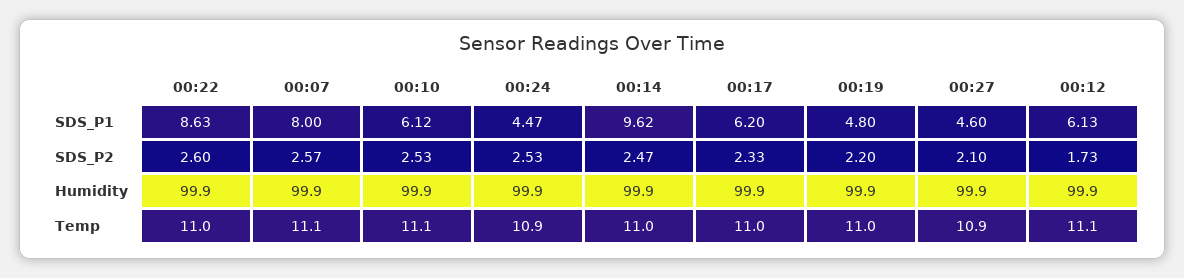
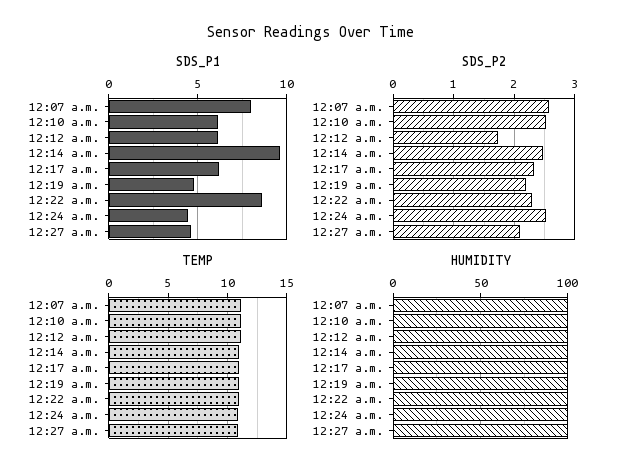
  {
    "SDS_P1": {
      "00:22": 8.63,
      "00:07": 8,
      "00:10": 6.12,
      "00:24": 4.47,
      "00:14": 9.62,
      "00:17": 6.2,
      "00:19": 4.8,
      "00:27": 4.6,
      "00:12": 6.13
    },
    "SDS_P2": {
-     "00:22": 2.6,
+     "00:22": 2.3,
      "00:07": 2.57,
      "00:10": 2.53,
      "00:24": 2.53,
      "00:14": 2.47,
      "00:17": 2.33,
      "00:19": 2.2,
      "00:27": 2.1,
      "00:12": 1.73
    },
    "Humidity": {
      "00:22": 99.9,
      "00:07": 99.9,
      "00:10": 99.9,
      "00:24": 99.9,
      "00:14": 99.9,
      "00:17": 99.9,
      "00:19": 99.9,
      "00:27": 99.9,
      "00:12": 99.9
    },
    "Temp": {
      "00:22": 11,
      "00:07": 11.1,
      "00:10": 11.1,
      "00:24": 10.9,
      "00:14": 11,
      "00:17": 11,
      "00:19": 11,
      "00:27": 10.9,
      "00:12": 11.1
    }
  }

